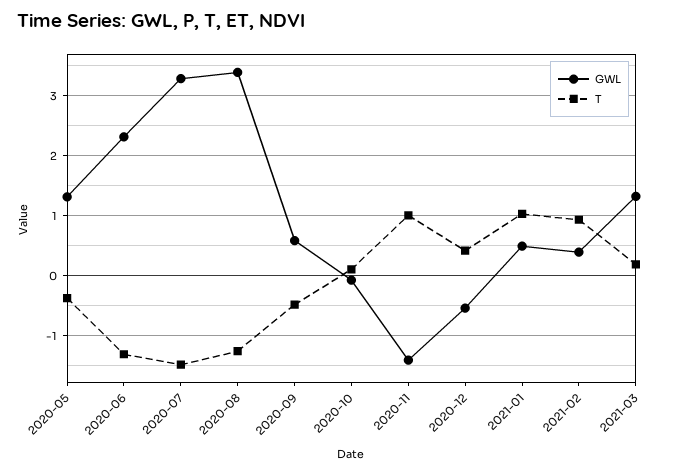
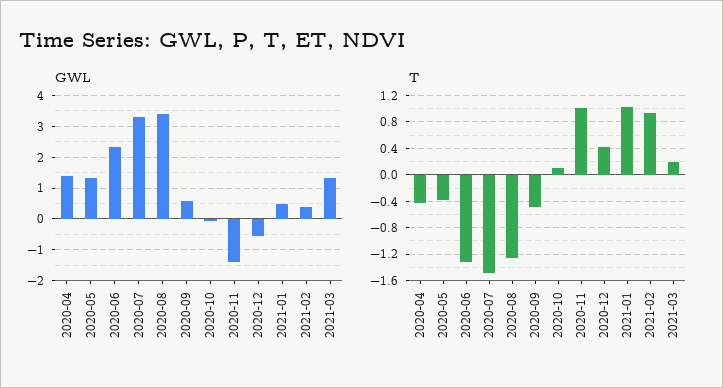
  {
    "GWL": {
      "2020-05": 1.4,
      "2020-06": 2.4,
      "2020-07": 3.2,
      "2020-08": 3.4,
      "2020-09": 0.6,
      "2020-10": 0,
      "2020-11": -1.4,
      "2020-12": -0.6,
      "2021-01": 0.4,
      "2021-02": 0.4,
-     "2021-03": 1.4
+     "2021-03": 1.4,
+     "2020-04": 1.4
    },
    "T": {
      "2020-05": -0.4,
      "2020-06": -1.3,
      "2020-07": -1.5,
      "2020-08": -1.3,
      "2020-09": -0.5,
      "2020-10": 0.1,
      "2020-11": 1,
      "2020-12": 0.4,
      "2021-01": 1,
      "2021-02": 0.9,
-     "2021-03": 0.2
+     "2021-03": 0.2,
+     "2020-04": -0.4
    }
  }

